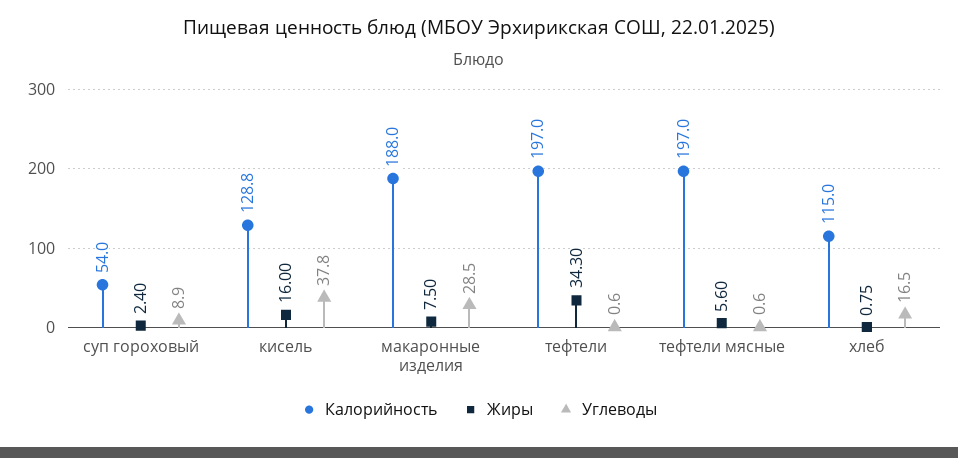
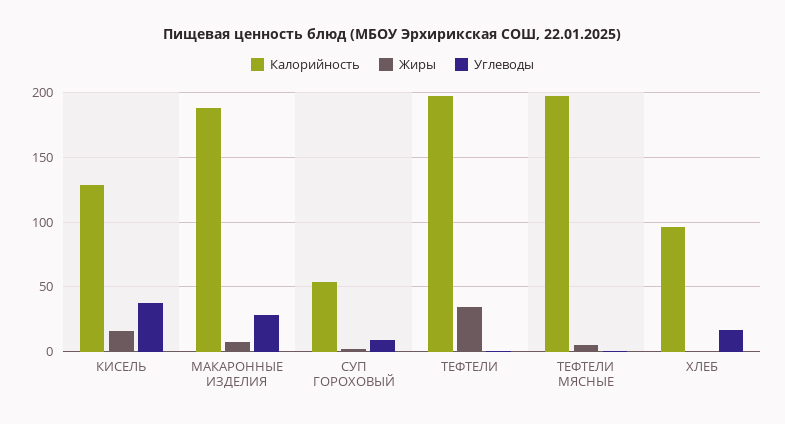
  {
    "Калорийность": {
      "суп гороховый": 54,
      "кисель": 128.8,
      "макаронные изделия": 188,
      "тефтели": 197,
      "тефтели мясные": 197,
-     "хлеб": 115
+     "хлеб": 95
    },
    "Жиры": {
      "суп гороховый": 2.4,
      "кисель": 16,
      "макаронные изделия": 7.5,
      "тефтели": 34.3,
      "тефтели мясные": 5.6,
      "хлеб": 0.75
    },
    "Углеводы": {
      "суп гороховый": 8.9,
      "кисель": 37.8,
      "макаронные изделия": 28.5,
      "тефтели": 0.6,
      "тефтели мясные": 0.6,
      "хлеб": 16.5
    }
  }

